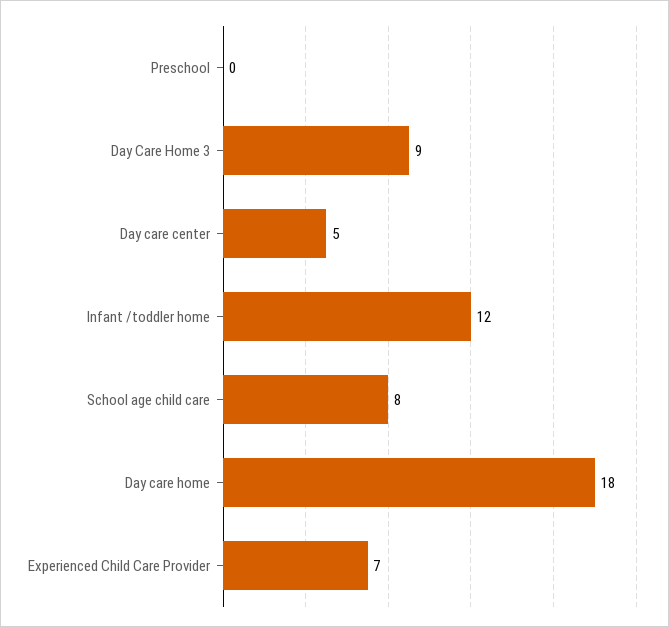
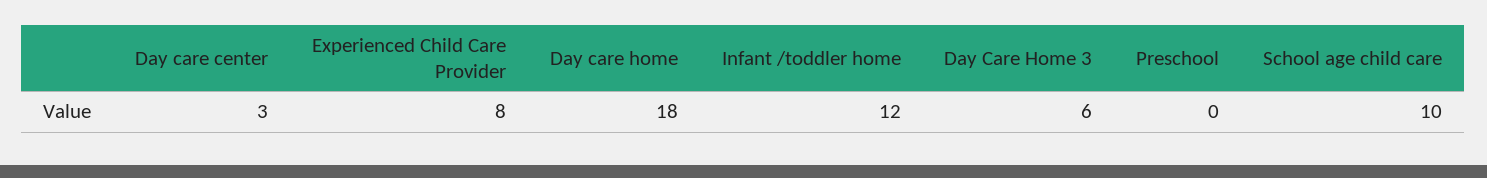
  {
    "Preschool": 0,
-   "Day Care Home 3": 9,
+   "Day Care Home 3": 6,
-   "Day care center": 5,
+   "Day care center": 3,
    "Infant /toddler home": 12,
-   "School age child care": 8,
+   "School age child care": 10,
    "Day care home": 18,
-   "Experienced Child Care Provider": 7
+   "Experienced Child Care Provider": 8
  }

